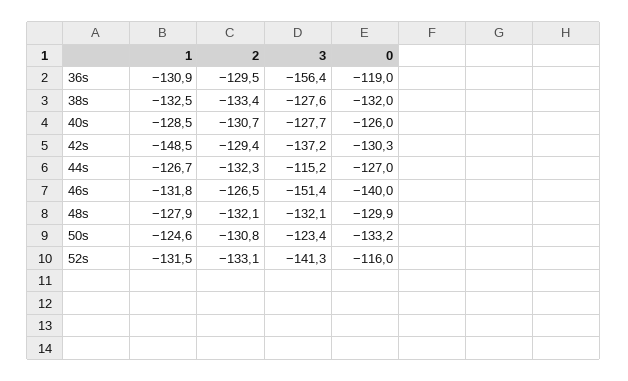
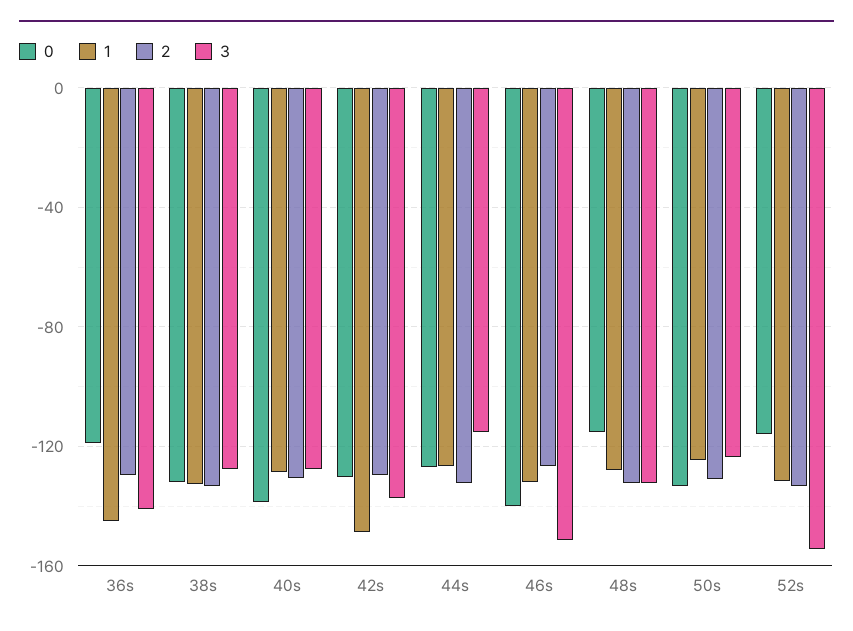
  {
    "1": {
-     "36s": -130.9,
+     "36s": -145,
      "38s": -132.5,
      "40s": -128.5,
      "42s": -148.5,
      "44s": -126.7,
      "46s": -131.8,
      "48s": -127.9,
      "50s": -124.6,
      "52s": -131.5
    },
    "2": {
      "36s": -129.5,
      "38s": -133.4,
      "40s": -130.7,
      "42s": -129.4,
      "44s": -132.3,
      "46s": -126.5,
      "48s": -132.1,
      "50s": -130.8,
      "52s": -133.1
    },
    "3": {
-     "36s": -156.4,
+     "36s": -140,
      "38s": -127.6,
      "40s": -127.7,
      "42s": -137.2,
      "44s": -115.2,
      "46s": -151.4,
      "48s": -132.1,
      "50s": -123.4,
-     "52s": -141.3
+     "52s": -155
    },
    "0": {
      "36s": -119,
      "38s": -132,
-     "40s": -126,
+     "40s": -140,
      "42s": -130.3,
      "44s": -127,
      "46s": -140,
-     "48s": -129.9,
+     "48s": -115,
      "50s": -133.2,
      "52s": -116
    }
  }

